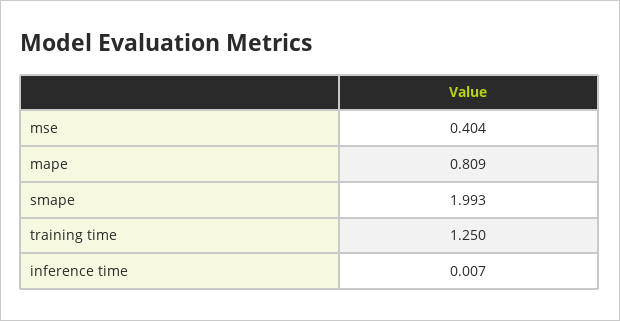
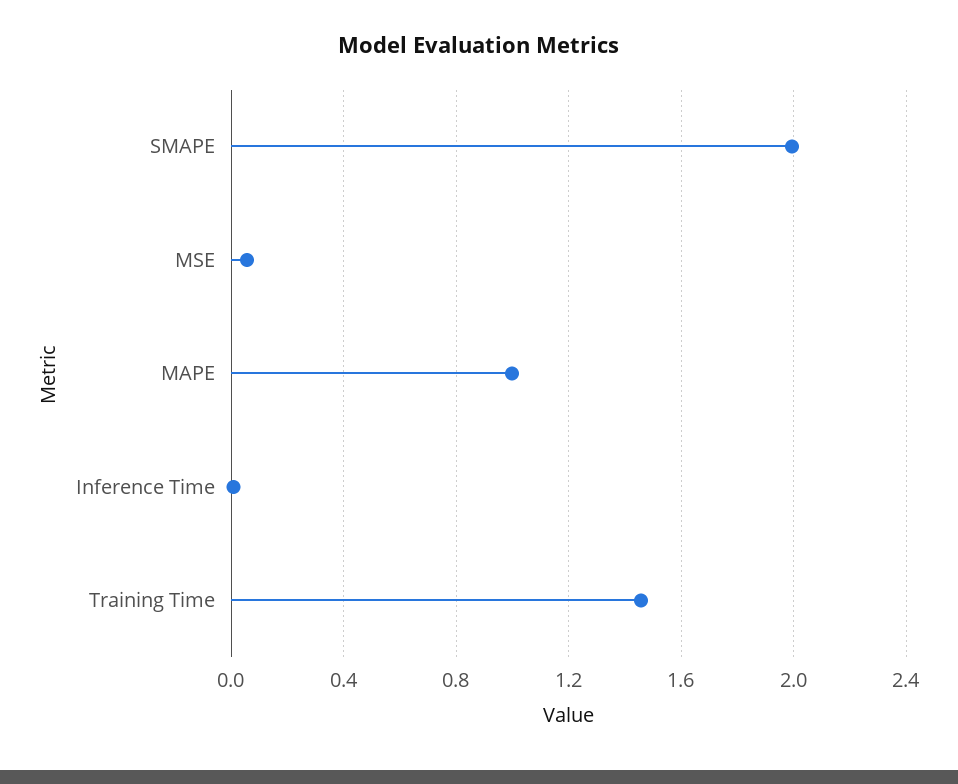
  {
-   "mse": 0.404,
+   "mse": 0.05,
-   "mape": 0.809,
+   "mape": 1,
    "smape": 1.993,
-   "training time": 1.25,
+   "training time": 1.45,
    "inference time": 0.007
  }

